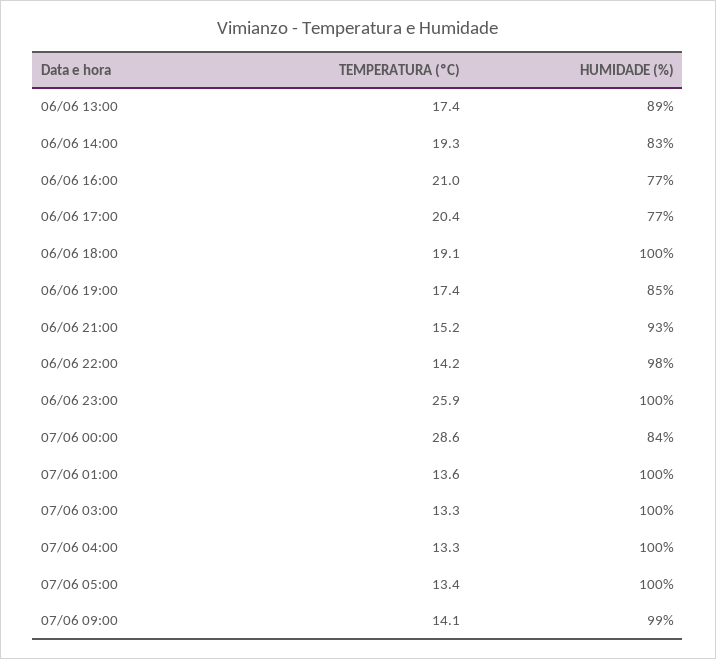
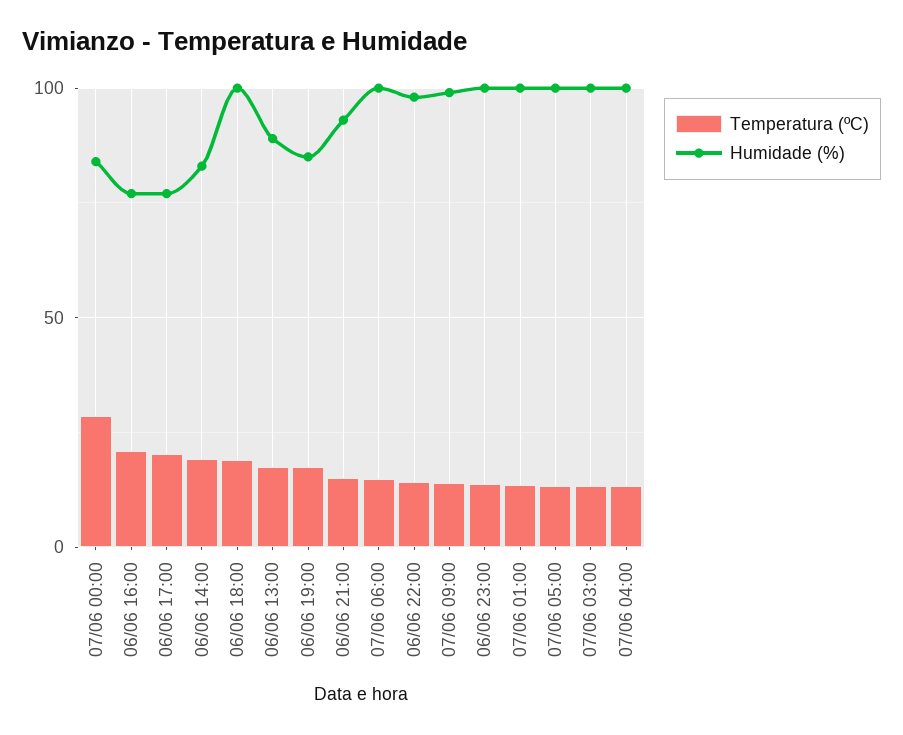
  {
    "TEMPERATURA (ºC)": {
      "06/06 13:00": 17.4,
      "06/06 14:00": 19.3,
      "06/06 16:00": 21,
      "06/06 17:00": 20.4,
      "06/06 18:00": 19.1,
      "06/06 19:00": 17.4,
      "06/06 21:00": 15.2,
      "06/06 22:00": 14.2,
-     "06/06 23:00": 25.9,
+     "06/06 23:00": 15,
      "07/06 00:00": 28.6,
      "07/06 01:00": 13.6,
      "07/06 03:00": 13.3,
      "07/06 04:00": 13.3,
      "07/06 05:00": 13.4,
-     "07/06 09:00": 14.1
+     "07/06 09:00": 14.1,
+     "07/06 06:00": 15
    },
    "HUMIDADE (%)": {
      "06/06 13:00": 89,
      "06/06 14:00": 83,
      "06/06 16:00": 77,
      "06/06 17:00": 77,
      "06/06 18:00": 100,
      "06/06 19:00": 85,
      "06/06 21:00": 93,
      "06/06 22:00": 98,
      "06/06 23:00": 100,
      "07/06 00:00": 84,
      "07/06 01:00": 100,
      "07/06 03:00": 100,
      "07/06 04:00": 100,
      "07/06 05:00": 100,
-     "07/06 09:00": 99
+     "07/06 09:00": 99,
+     "07/06 06:00": 100
    }
  }

